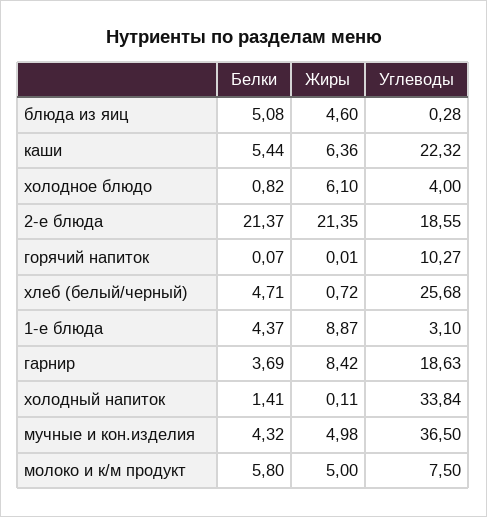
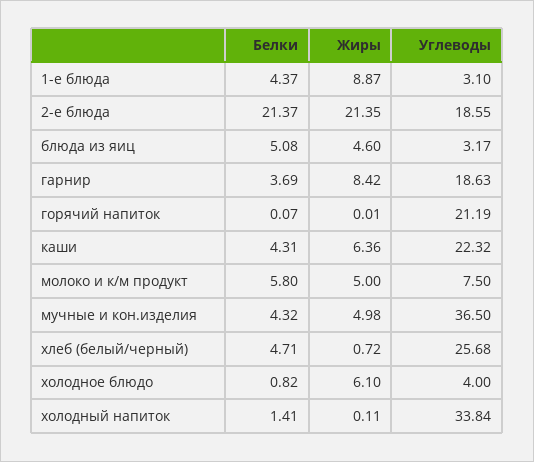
  {
    "Белки": {
      "блюда из яиц": 5.08,
-     "каши": 5.44,
+     "каши": 4.31,
      "холодное блюдо": 0.82,
      "2-е блюда": 21.37,
      "горячий напиток": 0.07,
      "хлеб (белый/черный)": 4.71,
      "1-е блюда": 4.37,
      "гарнир": 3.69,
      "холодный напиток": 1.41,
      "мучные и кон.изделия": 4.32,
      "молоко и к/м продукт": 5.8
    },
    "Жиры": {
      "блюда из яиц": 4.6,
      "каши": 6.36,
      "холодное блюдо": 6.1,
      "2-е блюда": 21.35,
      "горячий напиток": 0.01,
      "хлеб (белый/черный)": 0.72,
      "1-е блюда": 8.87,
      "гарнир": 8.42,
      "холодный напиток": 0.11,
      "мучные и кон.изделия": 4.98,
      "молоко и к/м продукт": 5
    },
    "Углеводы": {
-     "блюда из яиц": 0.28,
+     "блюда из яиц": 3.17,
      "каши": 22.32,
      "холодное блюдо": 4,
      "2-е блюда": 18.55,
-     "горячий напиток": 10.27,
+     "горячий напиток": 21.19,
      "хлеб (белый/черный)": 25.68,
      "1-е блюда": 3.1,
      "гарнир": 18.63,
      "холодный напиток": 33.84,
      "мучные и кон.изделия": 36.5,
      "молоко и к/м продукт": 7.5
    }
  }

